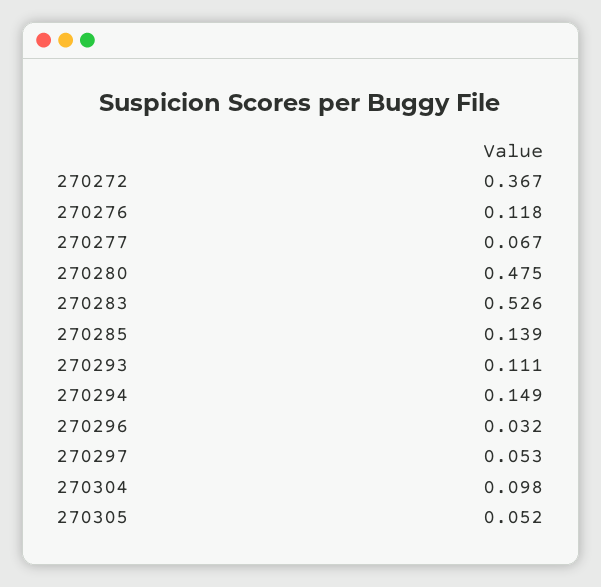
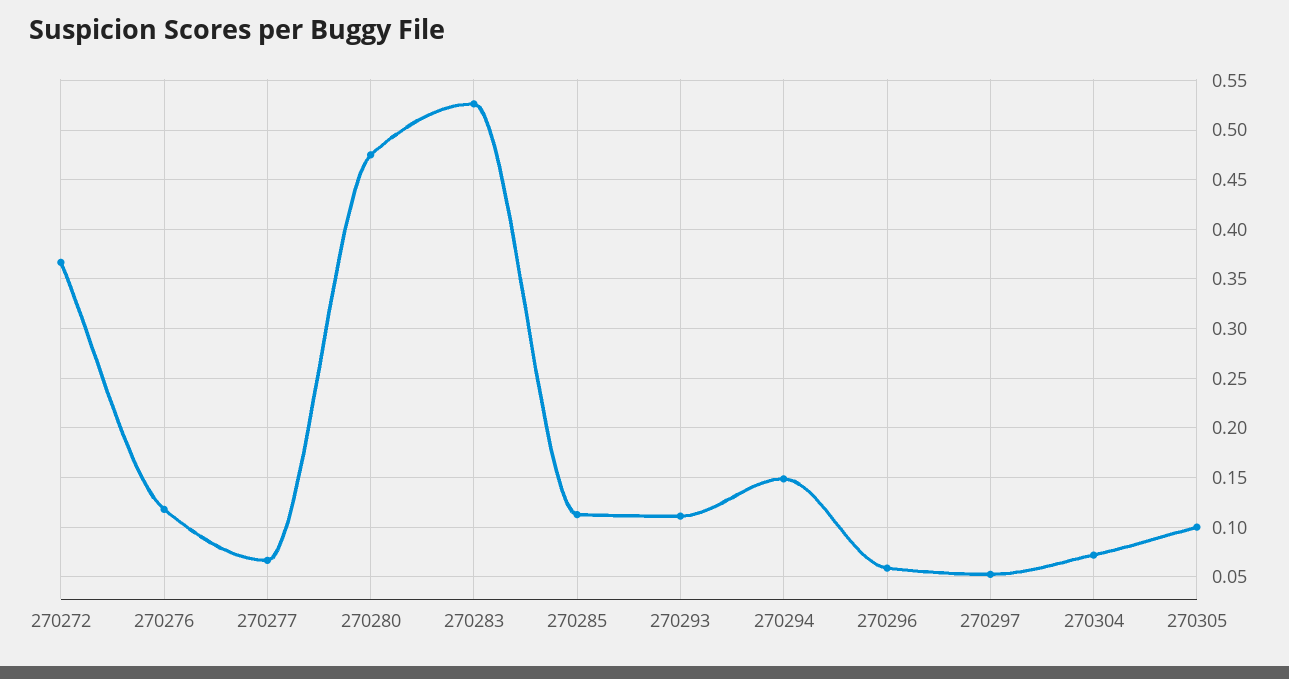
  {
    "270272": 0.367,
    "270276": 0.118,
    "270277": 0.067,
    "270280": 0.475,
    "270283": 0.526,
-   "270285": 0.139,
+   "270285": 0.11,
    "270293": 0.111,
    "270294": 0.149,
-   "270296": 0.032,
+   "270296": 0.06,
    "270297": 0.053,
-   "270304": 0.098,
+   "270304": 0.07,
-   "270305": 0.052
+   "270305": 0.1
  }

